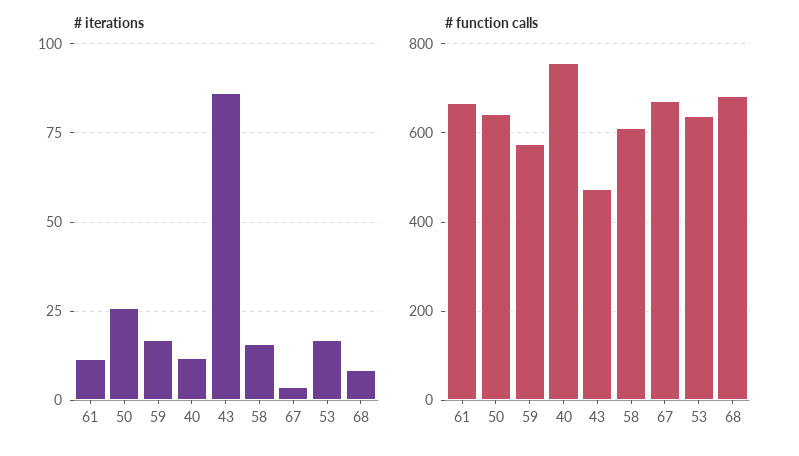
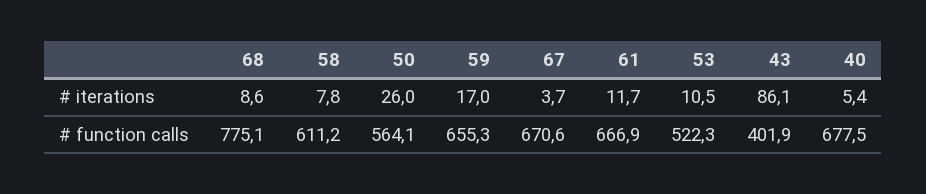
  {
    "# iterations": {
      "61": 11.7,
      "50": 26,
      "59": 17,
-     "40": 12.5,
+     "40": 5.4,
      "43": 86.1,
-     "58": 15,
+     "58": 7.8,
      "67": 3.7,
-     "53": 17.5,
+     "53": 10.5,
      "68": 8.6
    },
    "# function calls": {
      "61": 666.9,
-     "50": 640,
+     "50": 564.1,
-     "59": 580,
+     "59": 655.3,
-     "40": 760,
+     "40": 677.5,
-     "43": 480,
+     "43": 401.9,
      "58": 611.2,
      "67": 670.6,
-     "53": 640,
+     "53": 522.3,
-     "68": 680
+     "68": 775.1
    }
  }

